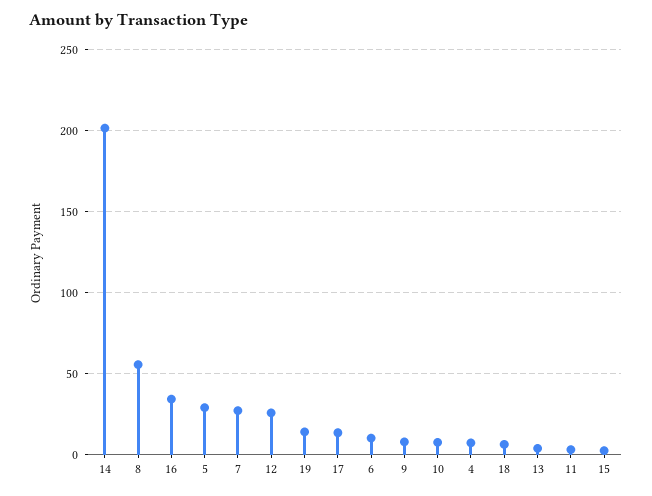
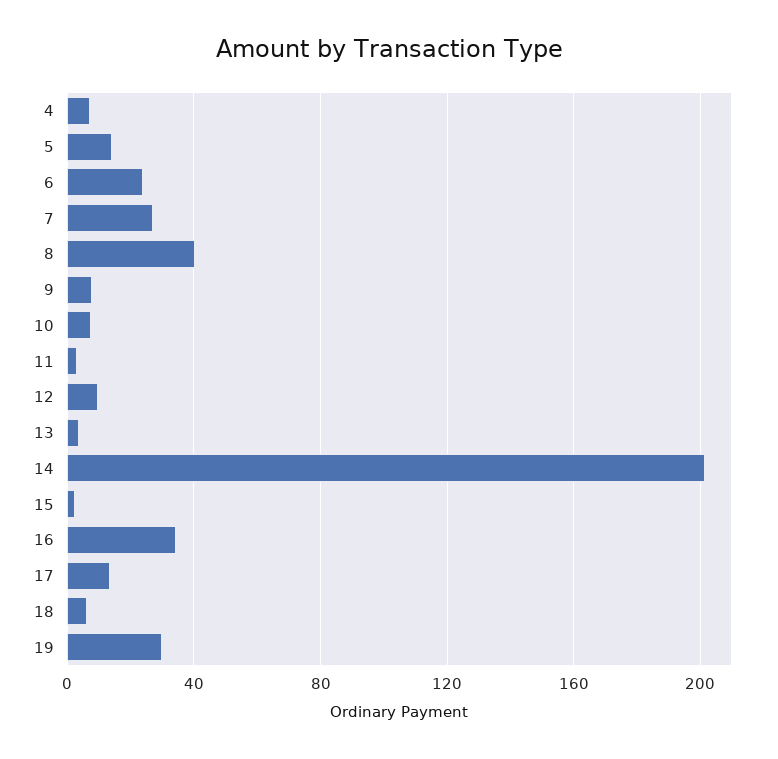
  {
    "14": 200,
-   "8": 55,
+   "8": 40,
    "16": 35,
-   "5": 30,
+   "5": 15,
    "7": 25,
-   "12": 25,
+   "12": 10,
-   "19": 15,
+   "19": 30,
    "17": 15,
-   "6": 10,
+   "6": 25,
    "9": 10,
    "10": 10,
    "4": 5,
    "18": 5,
    "13": 5,
    "11": 5,
    "15": 5
  }

